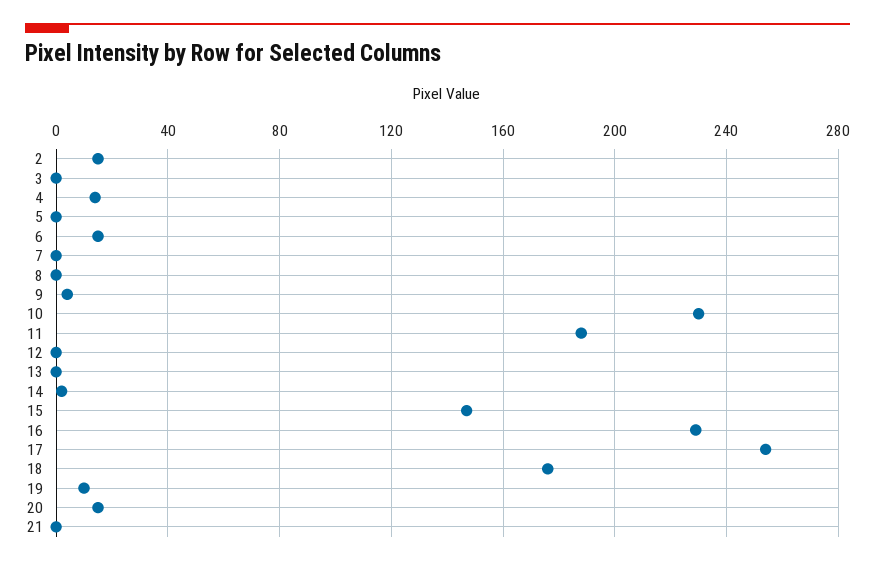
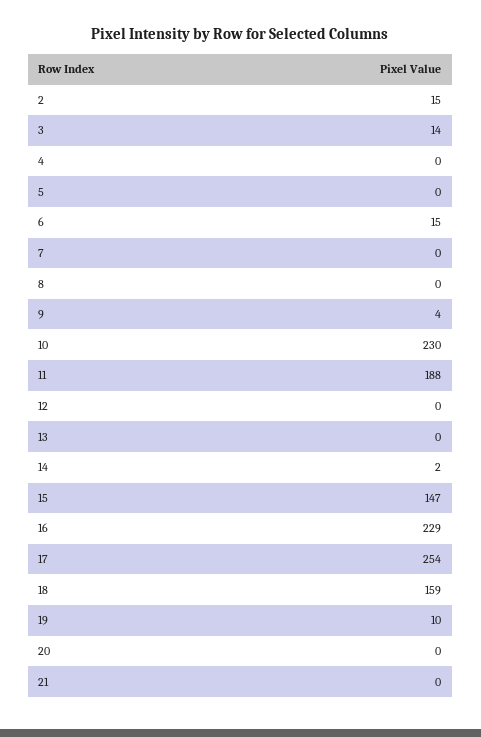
  {
    "2": 15,
-   "3": 0,
+   "3": 14,
-   "4": 15,
+   "4": 0,
    "5": 0,
    "6": 15,
    "7": 0,
    "8": 0,
    "9": 4,
    "10": 230,
    "11": 188,
    "12": 0,
    "13": 0,
    "14": 2,
    "15": 147,
    "16": 229,
    "17": 254,
-   "18": 175,
+   "18": 159,
    "19": 10,
-   "20": 15,
+   "20": 0,
    "21": 0
  }

